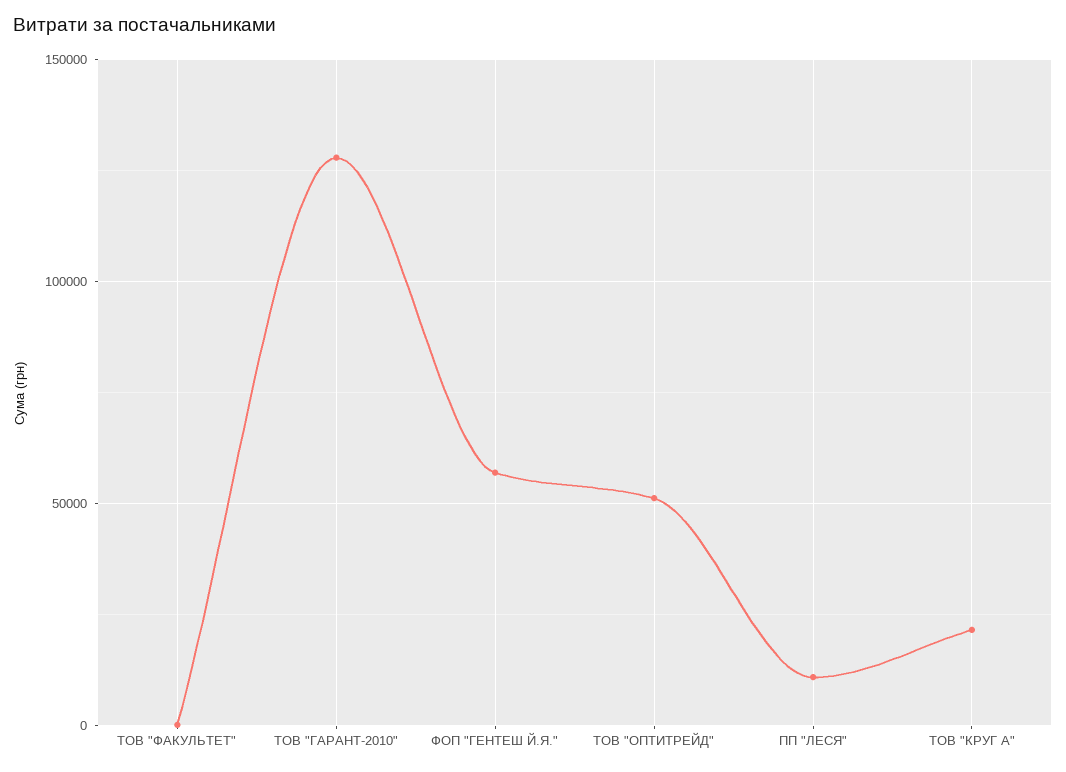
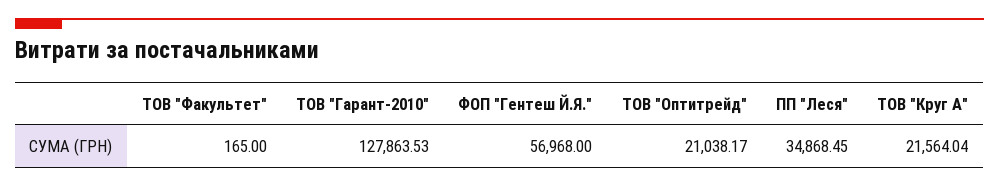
  {
    "ТОВ \"ФАКУЛЬТЕТ\"": 165,
    "ТОВ \"ГАРАНТ-2010\"": 127863.53,
    "ФОП \"ГЕНТЕШ Й.Я.\"": 56968,
-   "ТОВ \"ОПТИТРЕЙД\"": 50000,
+   "ТОВ \"ОПТИТРЕЙД\"": 21038.17,
-   "ПП \"ЛЕСЯ\"": 10000,
+   "ПП \"ЛЕСЯ\"": 34868.45,
    "ТОВ \"КРУГ А\"": 21564.04
  }

